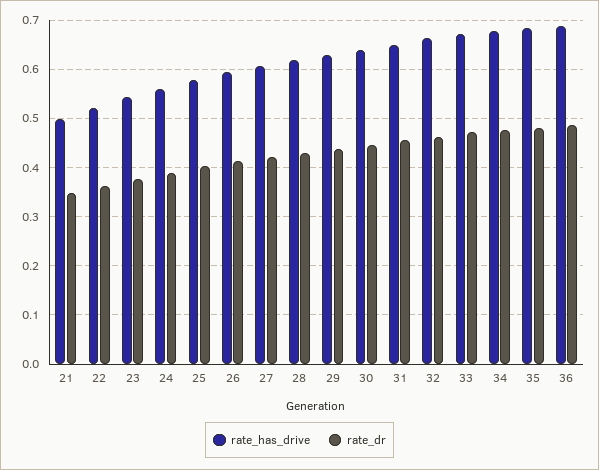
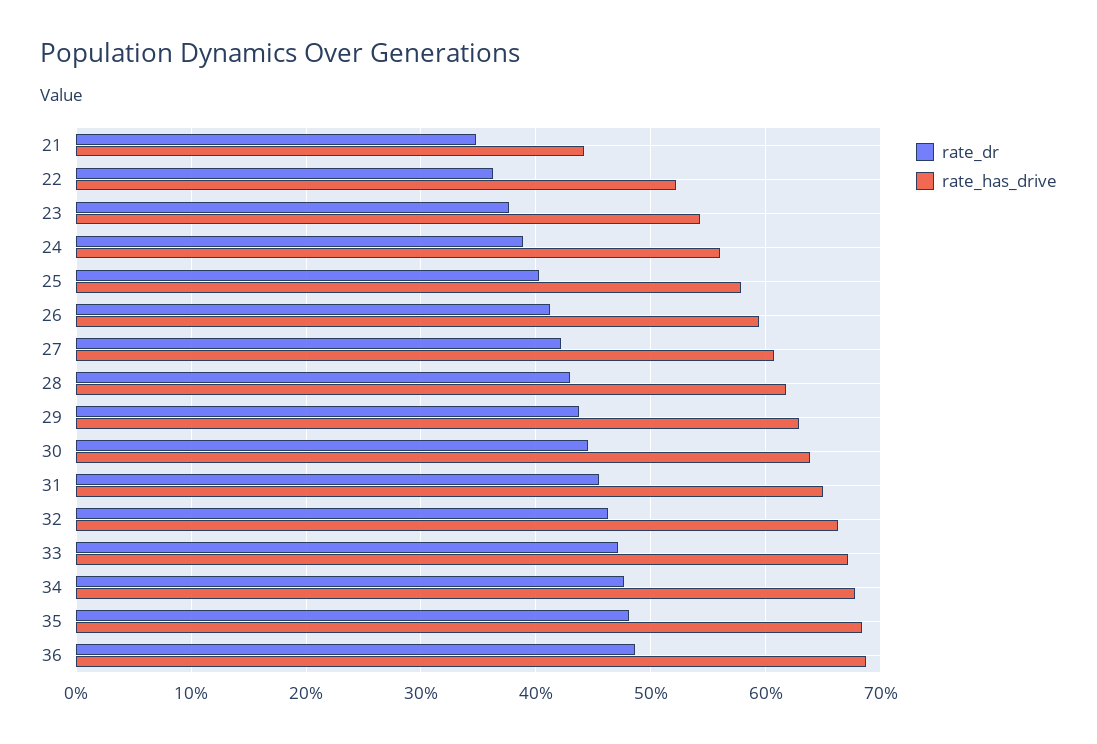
  {
    "rate_has_drive": {
-     "21": 0.5,
+     "21": 0.44,
      "22": 0.52,
      "23": 0.54,
      "24": 0.56,
      "25": 0.58,
      "26": 0.59,
      "27": 0.61,
      "28": 0.62,
      "29": 0.63,
      "30": 0.64,
      "31": 0.65,
      "32": 0.66,
      "33": 0.67,
      "34": 0.68,
      "35": 0.68,
      "36": 0.69
    },
    "rate_dr": {
      "21": 0.35,
      "22": 0.36,
      "23": 0.38,
      "24": 0.39,
      "25": 0.4,
      "26": 0.41,
      "27": 0.42,
      "28": 0.43,
      "29": 0.44,
      "30": 0.45,
      "31": 0.46,
      "32": 0.46,
      "33": 0.47,
      "34": 0.48,
      "35": 0.48,
      "36": 0.49
    }
  }

